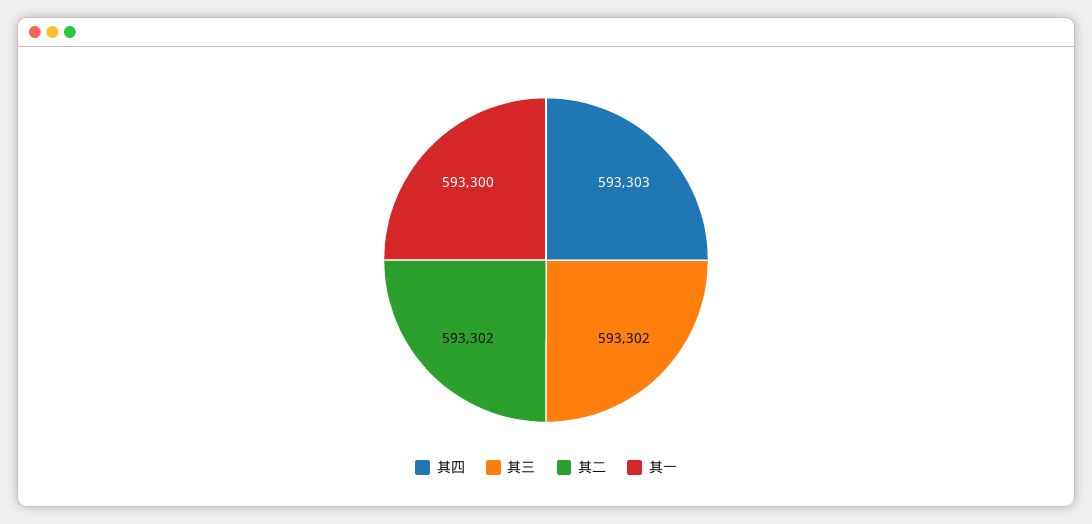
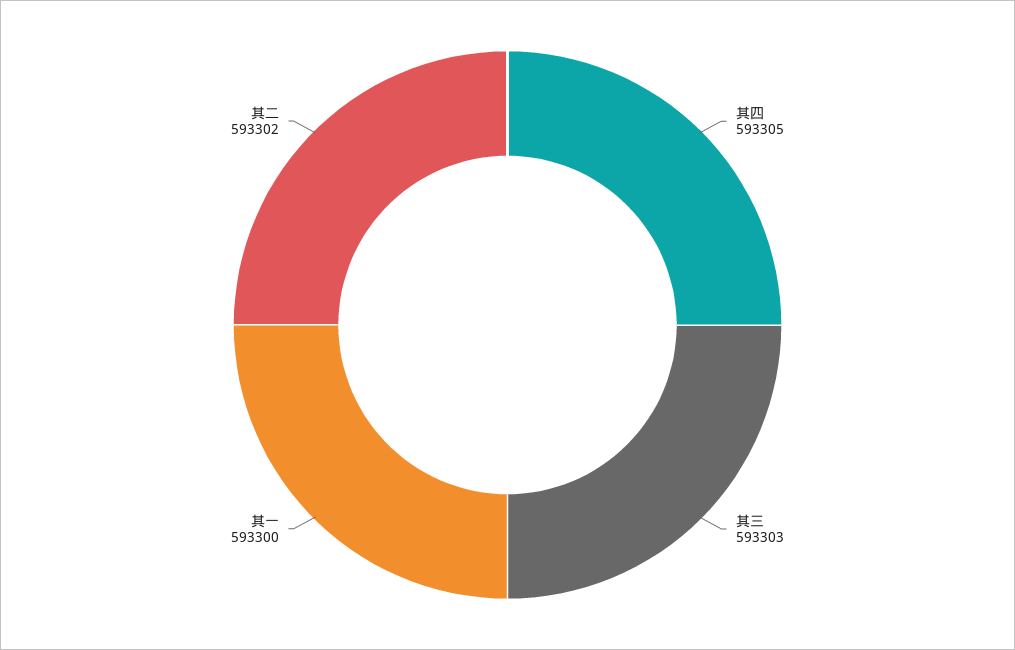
  {
-   "其四": 593303,
+   "其四": 593305,
-   "其三": 593302,
+   "其三": 593303,
    "其二": 593302,
    "其一": 593300
  }

